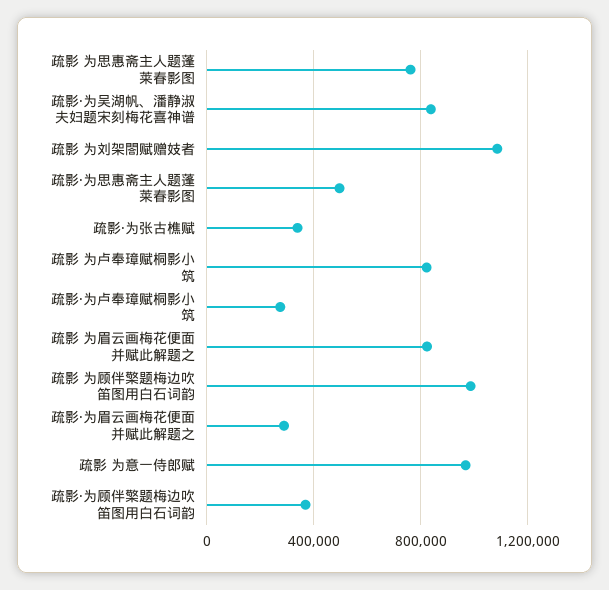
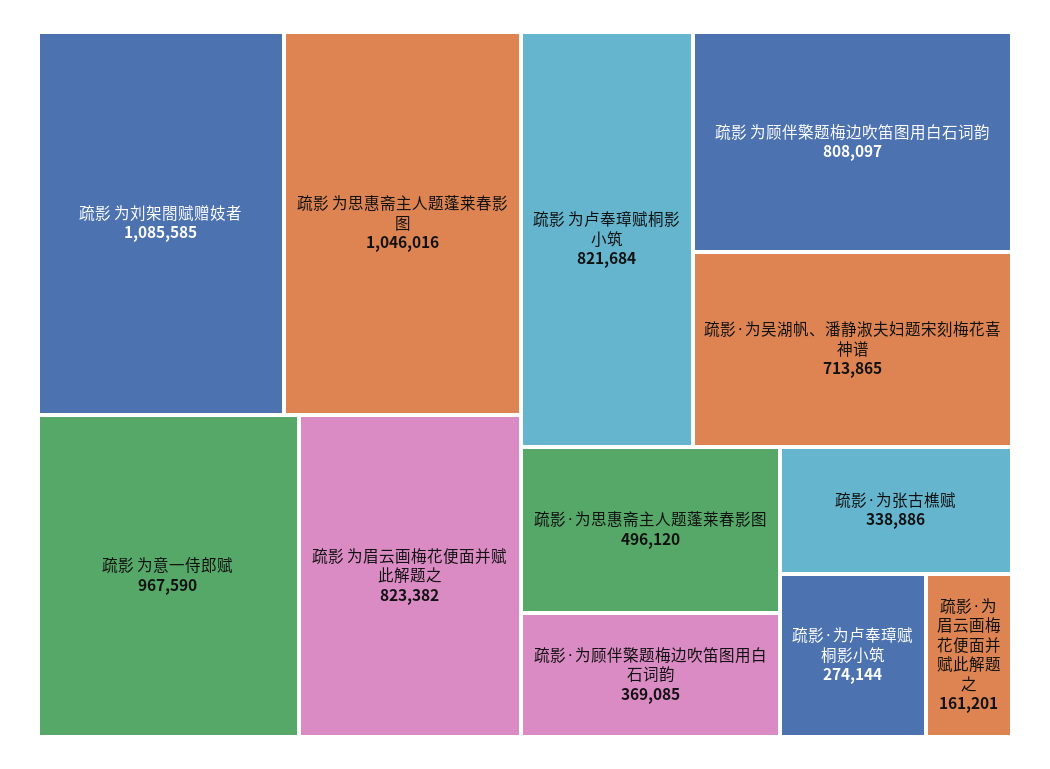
  {
-   "疏影 为思惠斋主人题蓬莱春影图": 750000,
+   "疏影 为思惠斋主人题蓬莱春影图": 1046016,
-   "疏影·为吴湖帆、潘静淑夫妇题宋刻梅花喜神谱": 850000,
+   "疏影·为吴湖帆、潘静淑夫妇题宋刻梅花喜神谱": 713865,
    "疏影 为刘架閤赋赠妓者": 1085585,
    "疏影·为思惠斋主人题蓬莱春影图": 496120,
    "疏影·为张古樵赋": 338886,
    "疏影 为卢奉璋赋桐影小筑": 821684,
    "疏影·为卢奉璋赋桐影小筑": 274144,
    "疏影 为眉云画梅花便面并赋此解题之": 823382,
-   "疏影 为顾伴檠题梅边吹笛图用白石词韵": 1000000,
+   "疏影 为顾伴檠题梅边吹笛图用白石词韵": 808097,
-   "疏影·为眉云画梅花便面并赋此解题之": 300000,
+   "疏影·为眉云画梅花便面并赋此解题之": 161201,
    "疏影 为意一侍郎赋": 967590,
    "疏影·为顾伴檠题梅边吹笛图用白石词韵": 369085
  }

